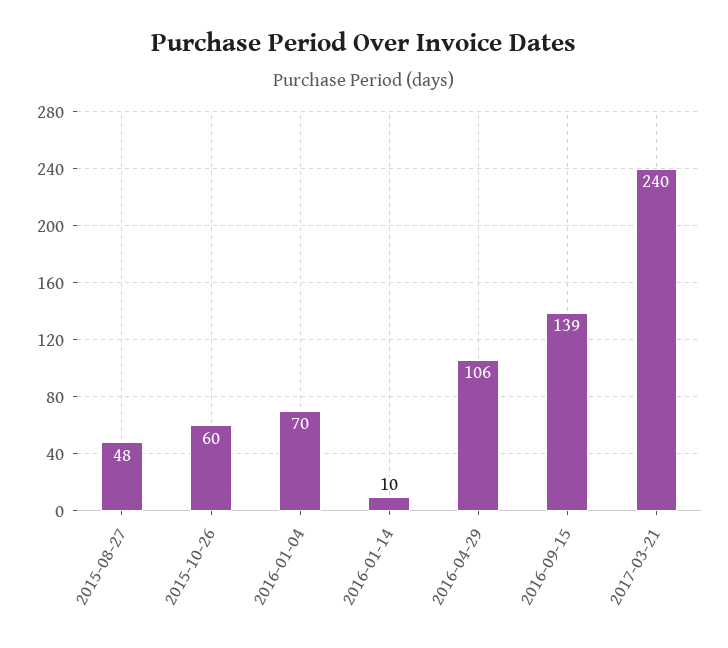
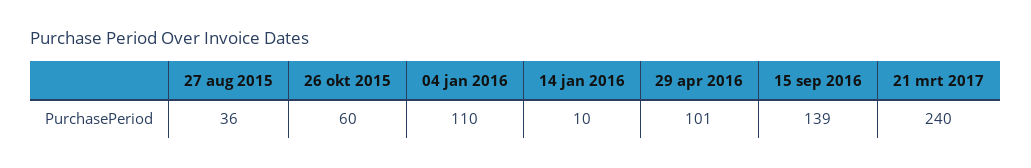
  {
-   "2015-08-27": 48,
+   "2015-08-27": 36,
    "2015-10-26": 60,
-   "2016-01-04": 70,
+   "2016-01-04": 110,
    "2016-01-14": 10,
-   "2016-04-29": 106,
+   "2016-04-29": 101,
    "2016-09-15": 139,
    "2017-03-21": 240
  }

